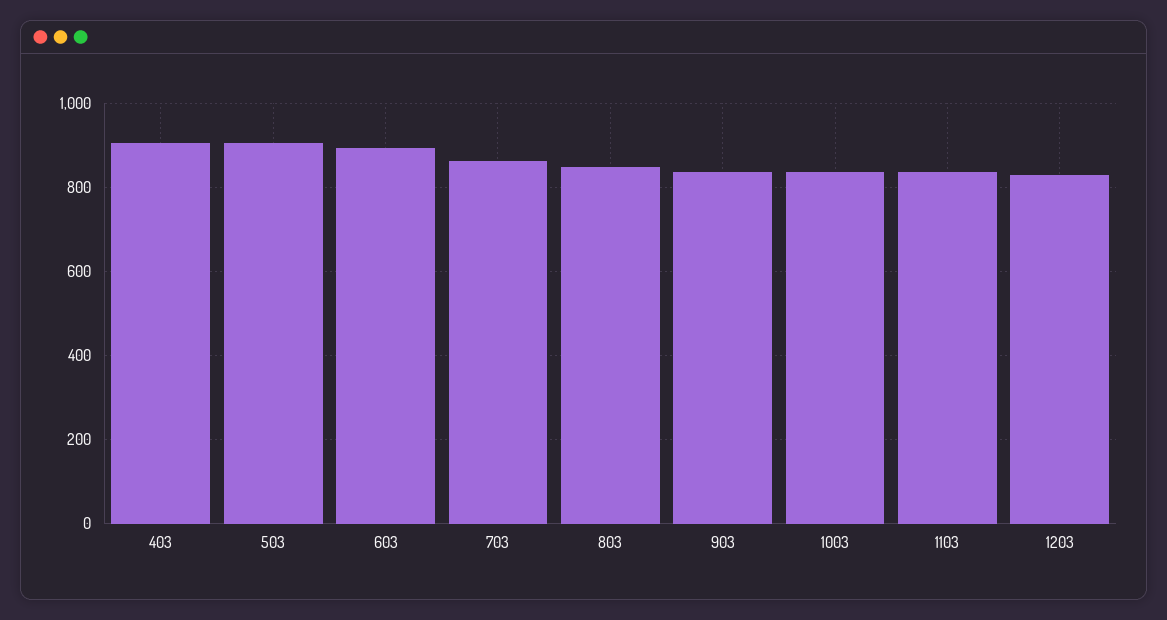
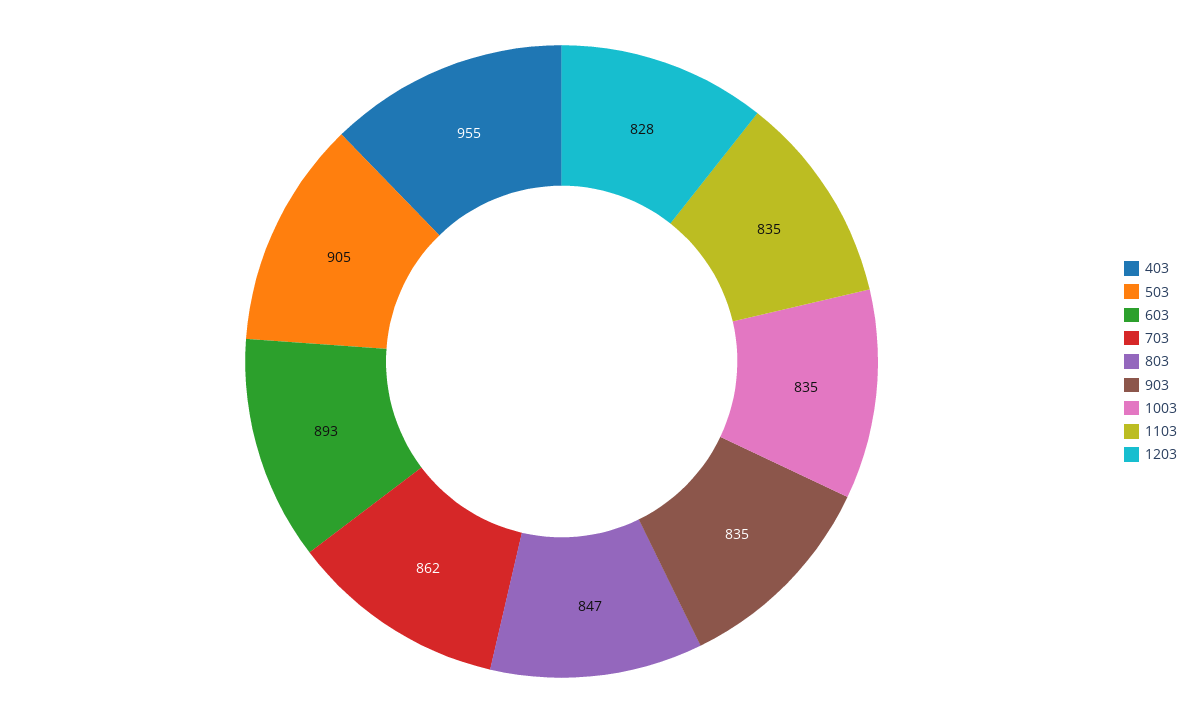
  {
-   "403": 900,
+   "403": 955,
    "503": 905,
    "603": 893,
    "703": 862,
    "803": 847,
    "903": 835,
    "1003": 835,
    "1103": 835,
    "1203": 828
  }

